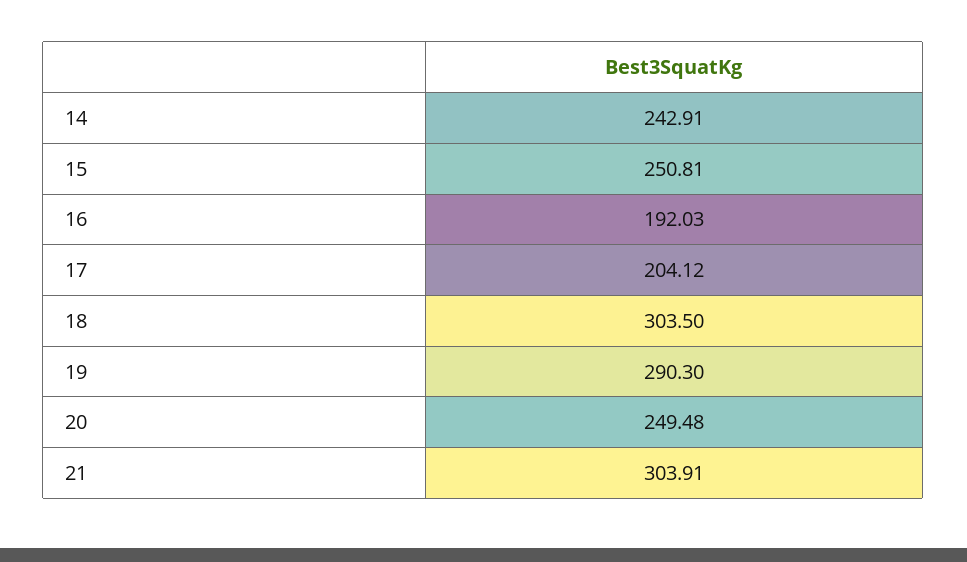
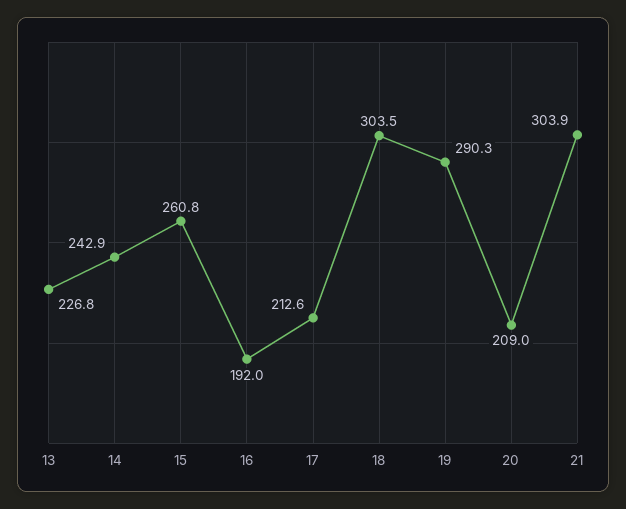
  {
    "14": 242.91,
-   "15": 250.81,
+   "15": 260.8,
    "16": 192.03,
-   "17": 204.12,
+   "17": 212.6,
    "18": 303.5,
    "19": 290.3,
-   "20": 249.48,
+   "20": 209,
-   "21": 303.91
+   "21": 303.91,
+   "13": 226.8
  }

